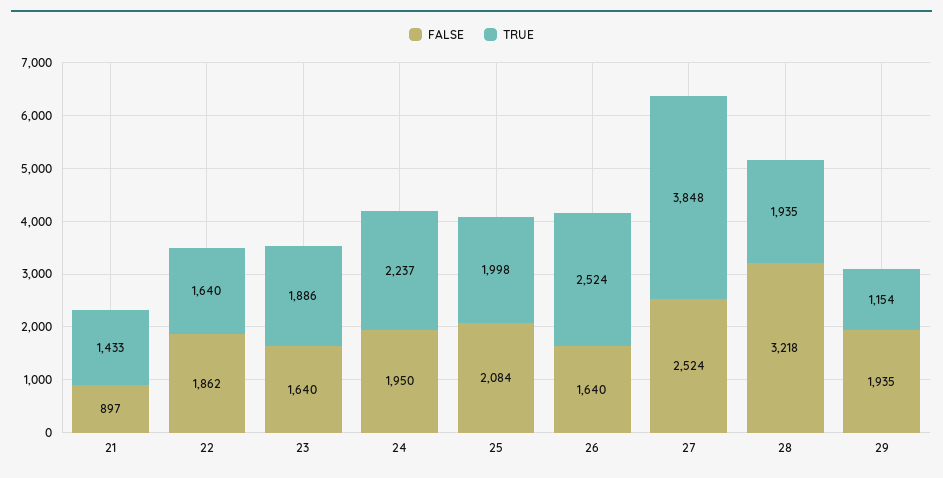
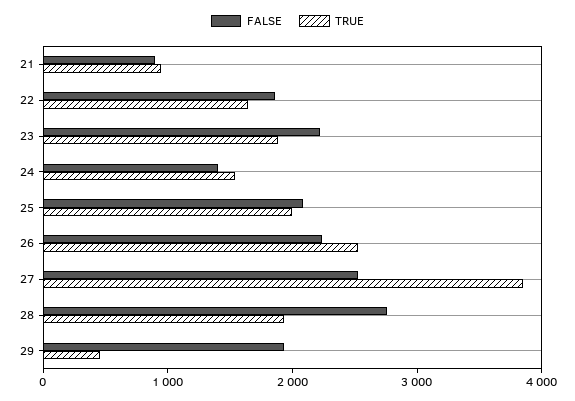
  {
    "FALSE": {
      "21": 897,
      "22": 1862,
-     "23": 1640,
+     "23": 2200,
-     "24": 1950,
+     "24": 1400,
      "25": 2084,
-     "26": 1640,
+     "26": 2200,
      "27": 2524,
-     "28": 3218,
+     "28": 2800,
      "29": 1935
    },
    "TRUE": {
-     "21": 1433,
+     "21": 1000,
      "22": 1640,
      "23": 1886,
-     "24": 2237,
+     "24": 1600,
      "25": 1998,
      "26": 2524,
      "27": 3848,
      "28": 1935,
-     "29": 1154
+     "29": 400
    }
  }

